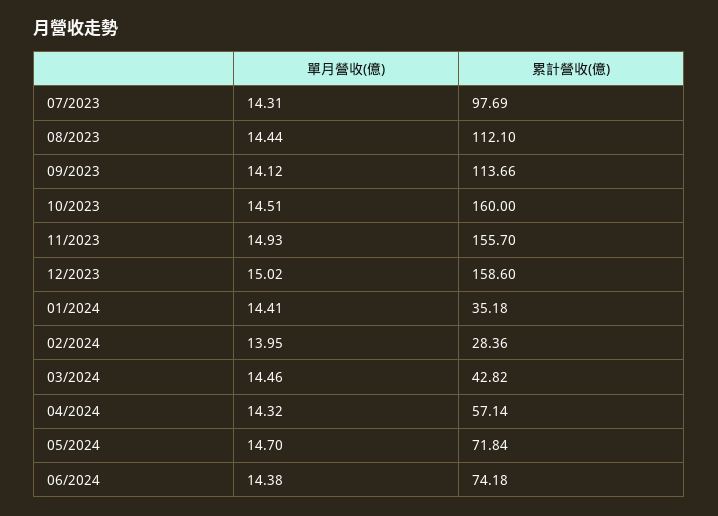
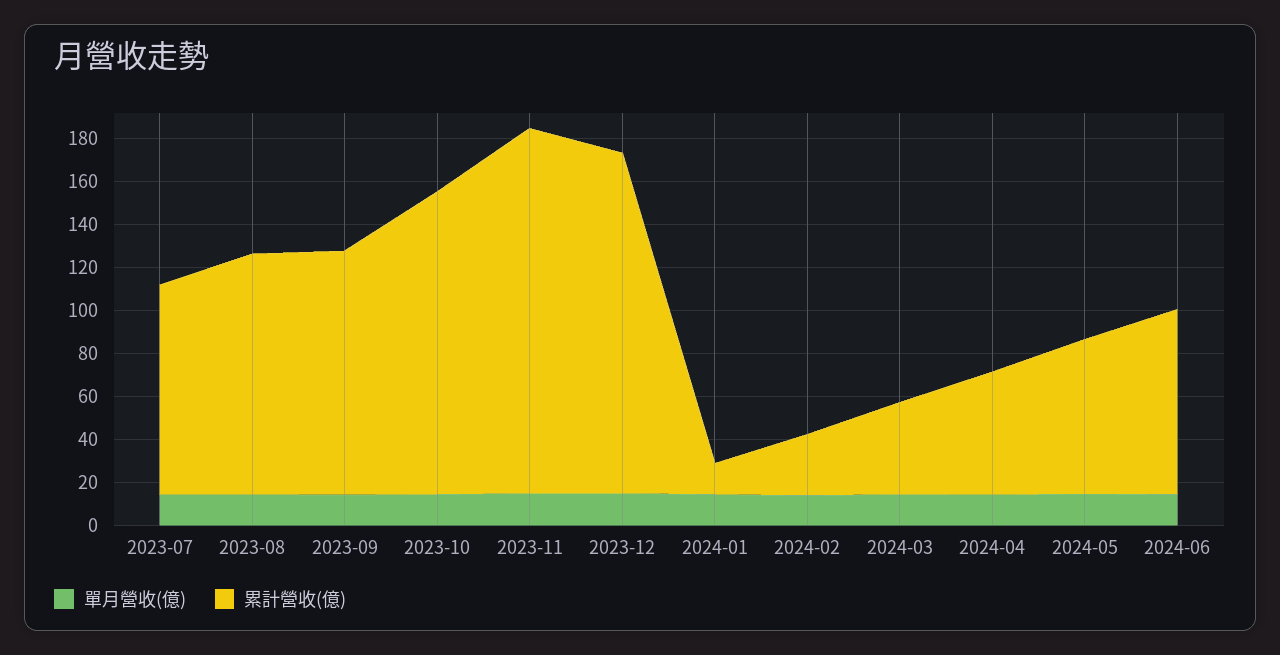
  {
    "單月營收(億)": {
      "07/2023": 14.31,
      "08/2023": 14.44,
      "09/2023": 14.12,
      "10/2023": 14.51,
      "11/2023": 14.93,
      "12/2023": 15.02,
      "01/2024": 14.41,
      "02/2024": 13.95,
      "03/2024": 14.46,
      "04/2024": 14.32,
      "05/2024": 14.7,
      "06/2024": 14.38
    },
    "累計營收(億)": {
      "07/2023": 97.69,
      "08/2023": 112.1,
      "09/2023": 113.66,
-     "10/2023": 160,
+     "10/2023": 140,
-     "11/2023": 155.7,
+     "11/2023": 170,
      "12/2023": 158.6,
-     "01/2024": 35.18,
+     "01/2024": 15,
      "02/2024": 28.36,
      "03/2024": 42.82,
      "04/2024": 57.14,
      "05/2024": 71.84,
-     "06/2024": 74.18
+     "06/2024": 85
    }
  }

